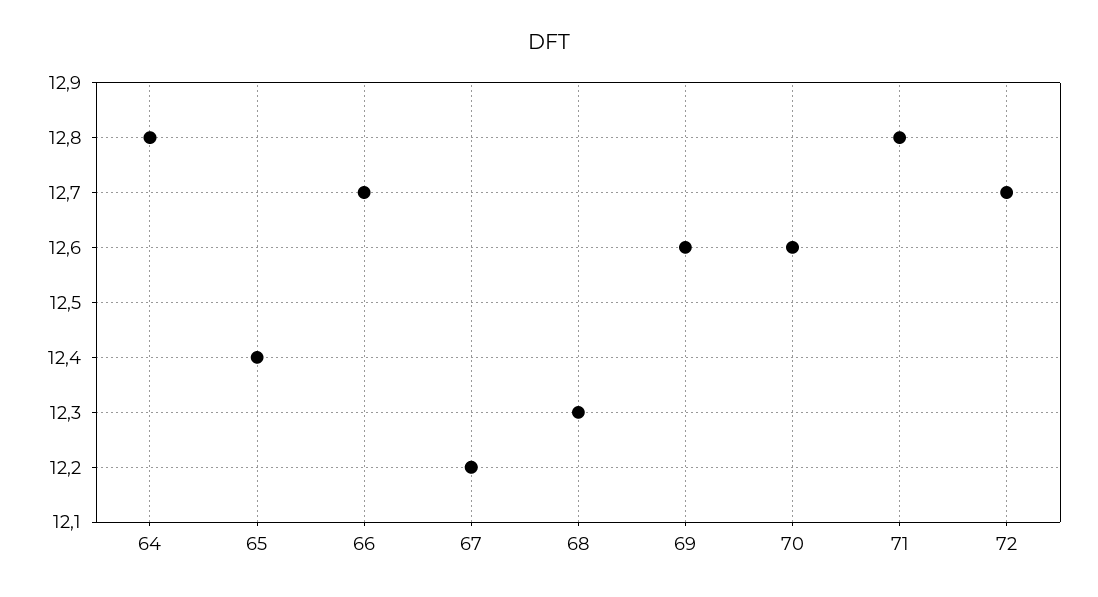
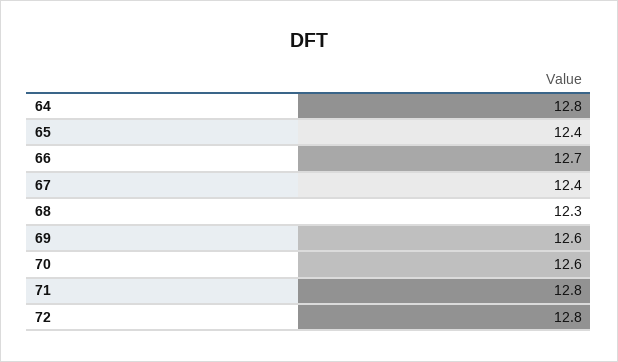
  {
    "64": 12.8,
    "65": 12.4,
    "66": 12.7,
-   "67": 12.2,
+   "67": 12.4,
    "68": 12.3,
    "69": 12.6,
    "70": 12.6,
    "71": 12.8,
-   "72": 12.7
+   "72": 12.8
  }

